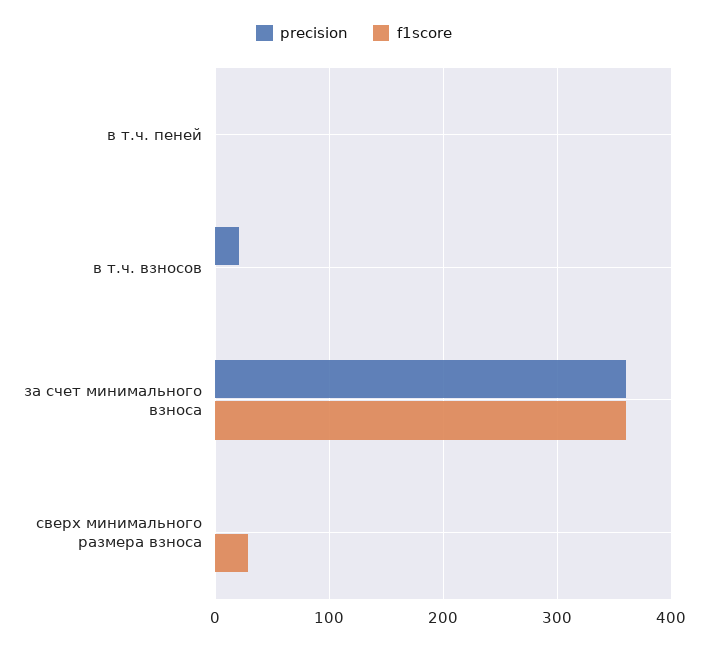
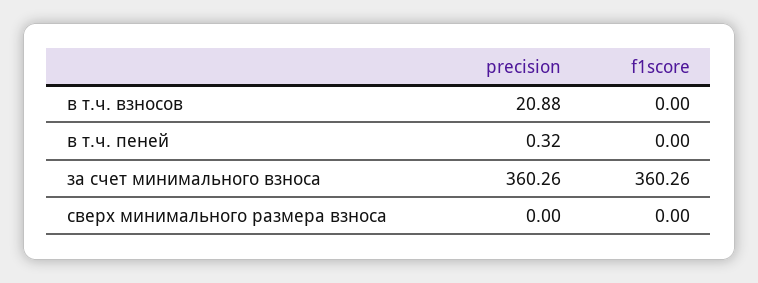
  {
    "precision": {
      "в т.ч. пеней": 0.32,
      "в т.ч. взносов": 20.88,
      "за счет минимального взноса": 360.26,
      "сверх минимального размера взноса": 0
    },
    "f1score": {
      "в т.ч. пеней": 0,
      "в т.ч. взносов": 0,
      "за счет минимального взноса": 360.26,
-     "сверх минимального размера взноса": 30
+     "сверх минимального размера взноса": 0
    }
  }

